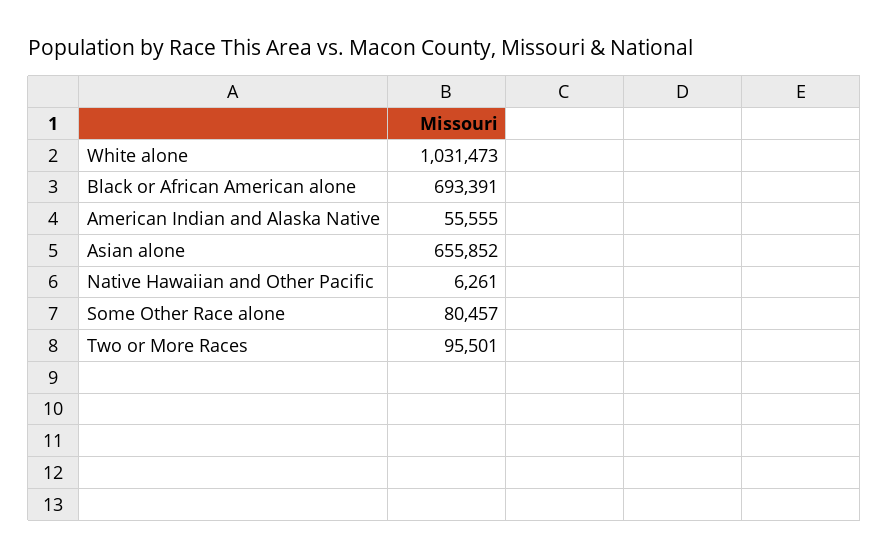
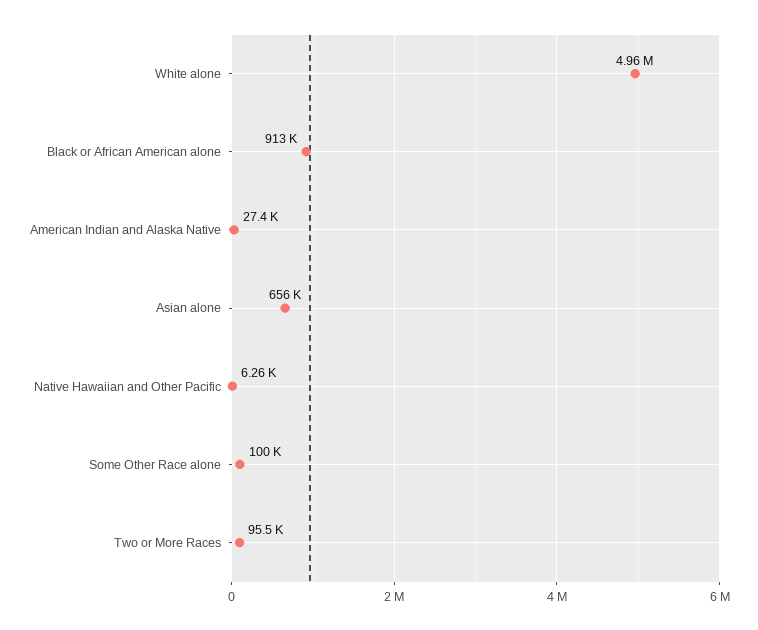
  {
-   "White alone": 1031473,
+   "White alone": 4960000,
-   "Black or African American alone": 693391,
+   "Black or African American alone": 913000,
-   "American Indian and Alaska Native": 55555,
+   "American Indian and Alaska Native": 27400,
    "Asian alone": 655852,
    "Native Hawaiian and Other Pacific": 6261,
-   "Some Other Race alone": 80457,
+   "Some Other Race alone": 100000,
    "Two or More Races": 95501
  }

